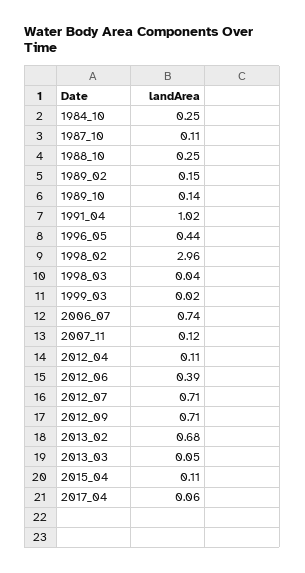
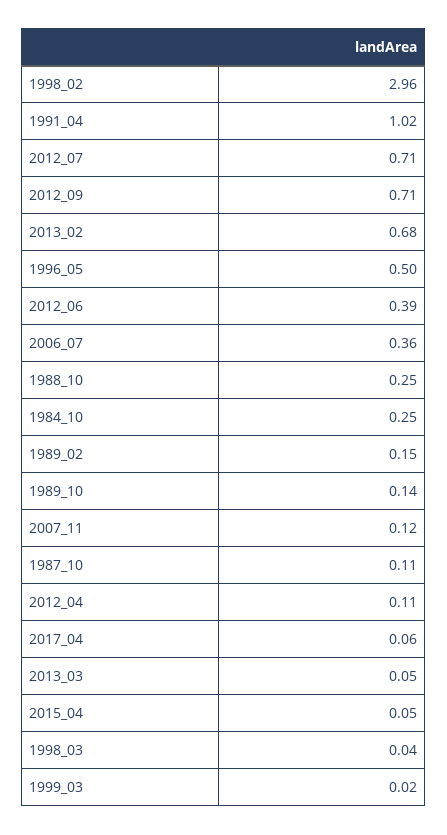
  {
    "1984_10": 0.25,
    "1987_10": 0.11,
    "1988_10": 0.25,
    "1989_02": 0.15,
    "1989_10": 0.14,
    "1991_04": 1.02,
-   "1996_05": 0.44,
+   "1996_05": 0.5,
    "1998_02": 2.96,
    "1998_03": 0.04,
    "1999_03": 0.02,
-   "2006_07": 0.74,
+   "2006_07": 0.36,
    "2007_11": 0.12,
    "2012_04": 0.11,
    "2012_06": 0.39,
    "2012_07": 0.71,
    "2012_09": 0.71,
    "2013_02": 0.68,
    "2013_03": 0.05,
-   "2015_04": 0.11,
+   "2015_04": 0.05,
    "2017_04": 0.06
  }

